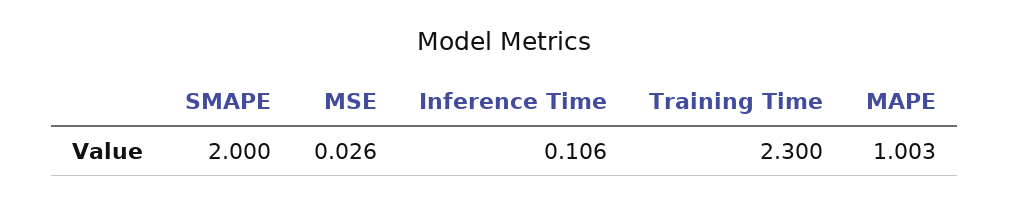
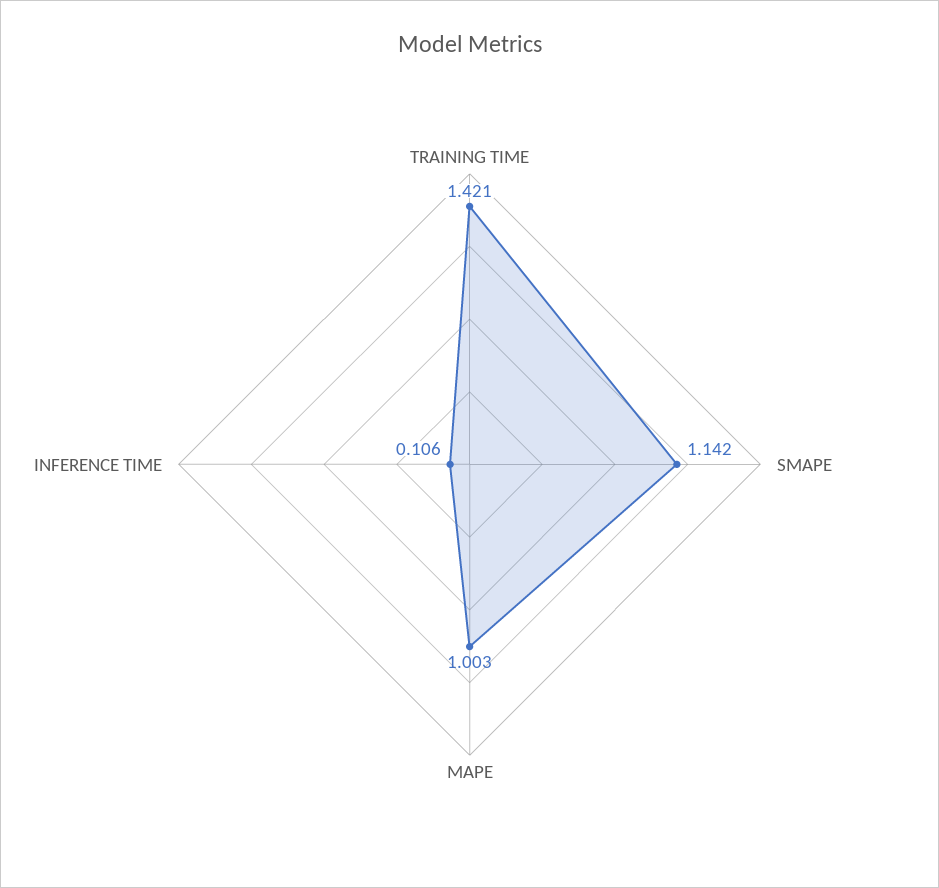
  {
-   "SMAPE": 2,
+   "SMAPE": 1.142,
-   "MSE": 0.026,
    "Inference Time": 0.106,
-   "Training Time": 2.3,
+   "Training Time": 1.421,
    "MAPE": 1.003
  }

